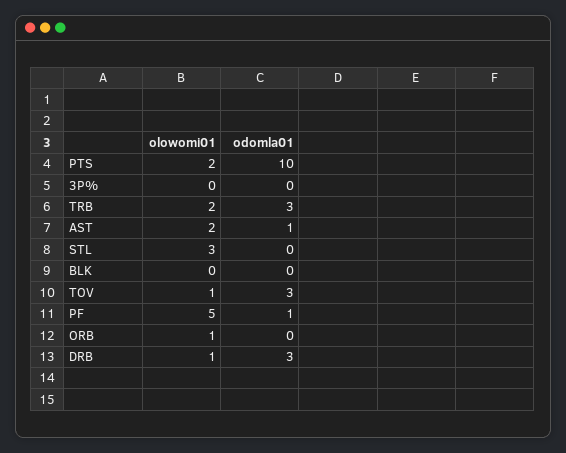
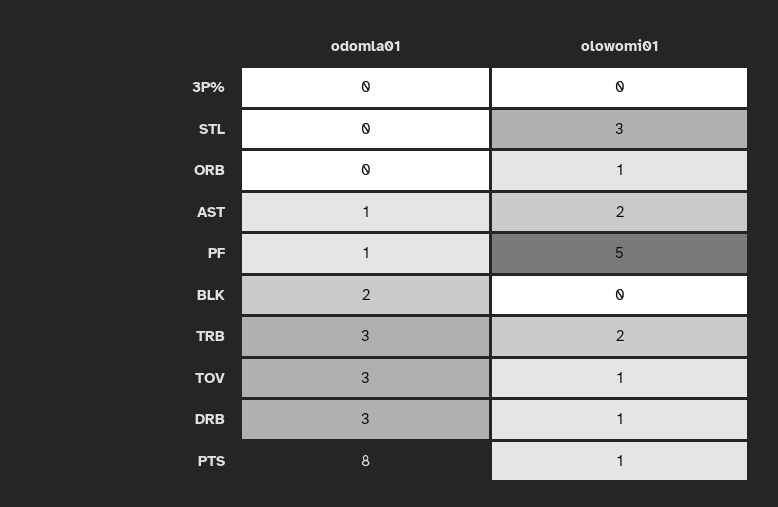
  {
    "olowomi01": {
-     "PTS": 2,
+     "PTS": 1,
      "3P%": 0,
      "TRB": 2,
      "AST": 2,
      "STL": 3,
      "BLK": 0,
      "TOV": 1,
      "PF": 5,
      "ORB": 1,
      "DRB": 1
    },
    "odomla01": {
-     "PTS": 10,
+     "PTS": 8,
      "3P%": 0,
      "TRB": 3,
      "AST": 1,
      "STL": 0,
-     "BLK": 0,
+     "BLK": 2,
      "TOV": 3,
      "PF": 1,
      "ORB": 0,
      "DRB": 3
    }
  }

